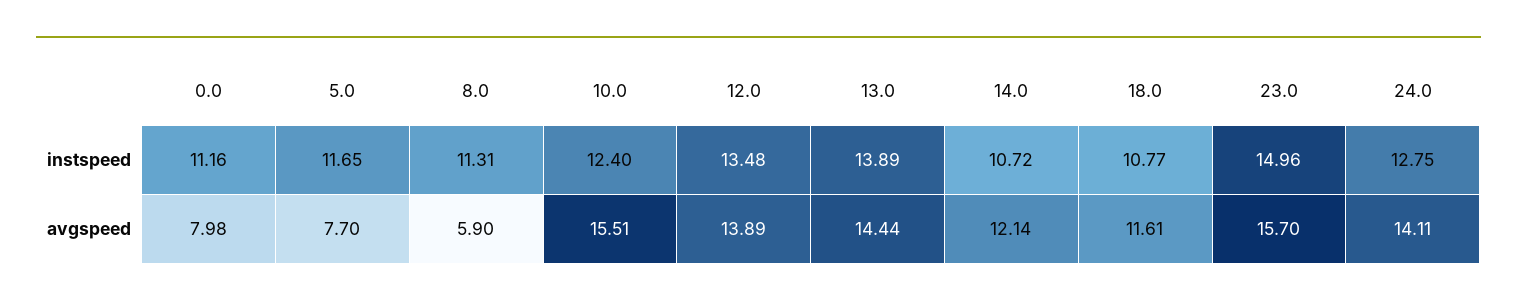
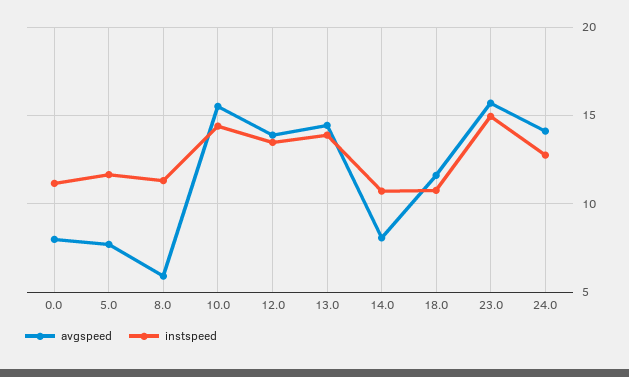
  {
    "instspeed": {
      "0.0": 11.16,
      "5.0": 11.65,
      "8.0": 11.31,
-     "10.0": 12.4,
+     "10.0": 14.5,
      "12.0": 13.48,
      "13.0": 13.89,
      "14.0": 10.72,
      "18.0": 10.77,
      "23.0": 14.96,
      "24.0": 12.75
    },
    "avgspeed": {
      "0.0": 7.98,
      "5.0": 7.7,
      "8.0": 5.9,
      "10.0": 15.51,
      "12.0": 13.89,
      "13.0": 14.44,
-     "14.0": 12.14,
+     "14.0": 8,
      "18.0": 11.61,
      "23.0": 15.7,
      "24.0": 14.11
    }
  }

